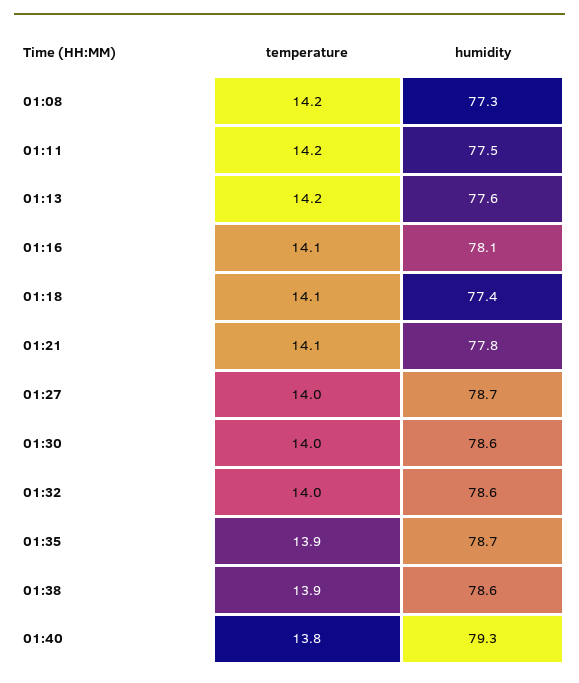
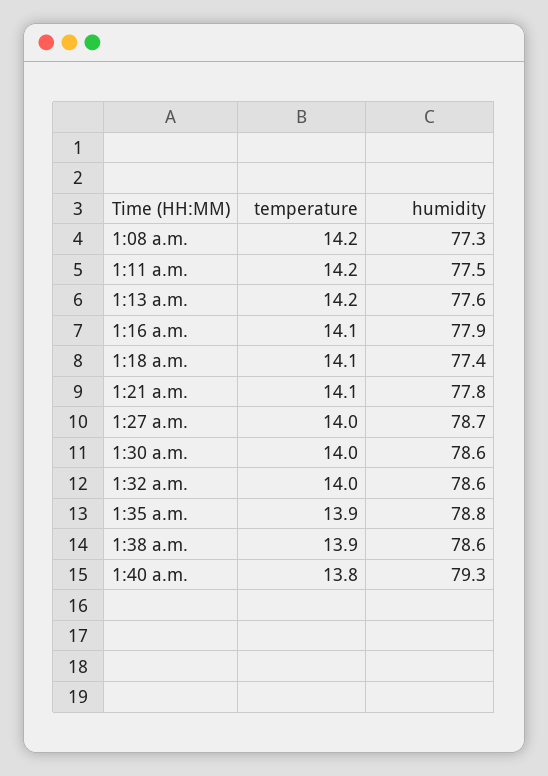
  {
    "temperature": {
      "01:08": 14.2,
      "01:11": 14.2,
      "01:13": 14.2,
      "01:16": 14.1,
      "01:18": 14.1,
      "01:21": 14.1,
      "01:27": 14,
      "01:30": 14,
      "01:32": 14,
      "01:35": 13.9,
      "01:38": 13.9,
      "01:40": 13.8
    },
    "humidity": {
      "01:08": 77.3,
      "01:11": 77.5,
      "01:13": 77.6,
-     "01:16": 78.1,
+     "01:16": 77.9,
      "01:18": 77.4,
      "01:21": 77.8,
      "01:27": 78.7,
      "01:30": 78.6,
      "01:32": 78.6,
-     "01:35": 78.7,
+     "01:35": 78.8,
      "01:38": 78.6,
      "01:40": 79.3
    }
  }

